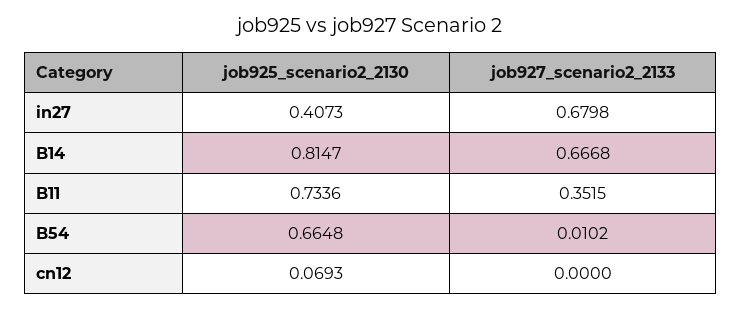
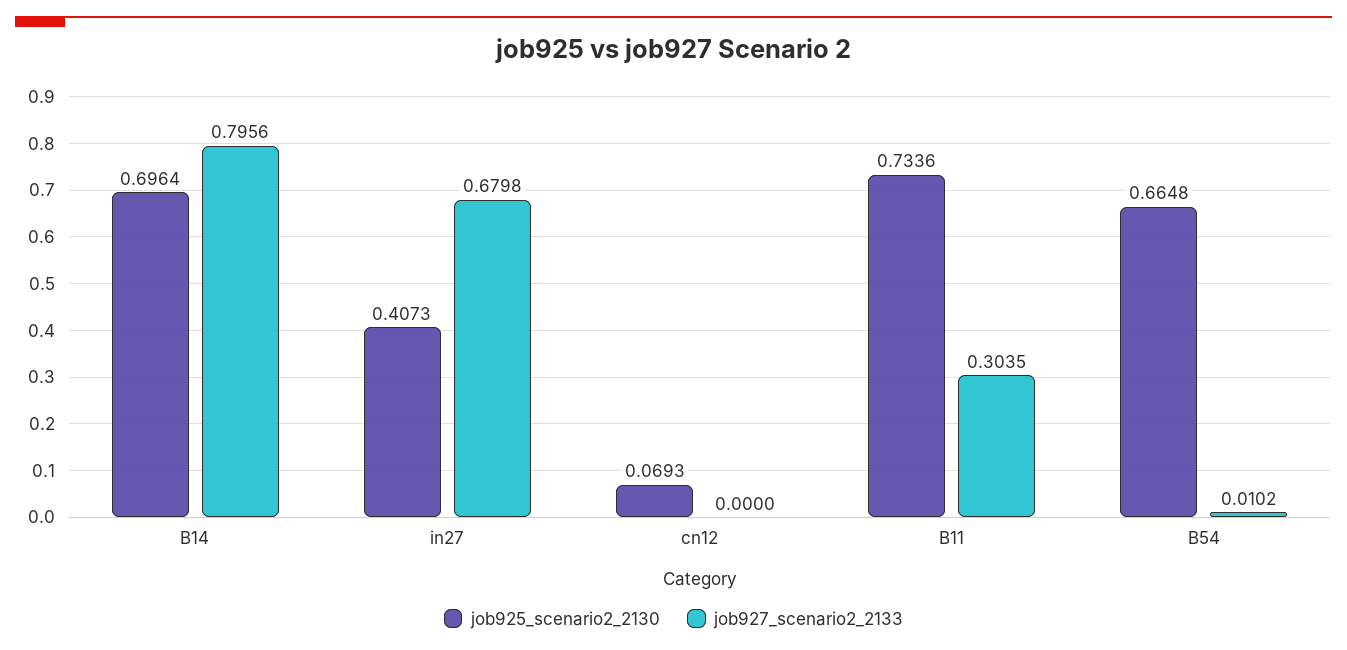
  {
    "job925_scenario2_2130": {
      "in27": 0.4073,
-     "B14": 0.8147,
+     "B14": 0.6964,
      "B11": 0.7336,
      "B54": 0.6648,
      "cn12": 0.0693
    },
    "job927_scenario2_2133": {
      "in27": 0.6798,
-     "B14": 0.6668,
+     "B14": 0.7956,
-     "B11": 0.3515,
+     "B11": 0.3035,
      "B54": 0.0102,
      "cn12": 0
    }
  }

